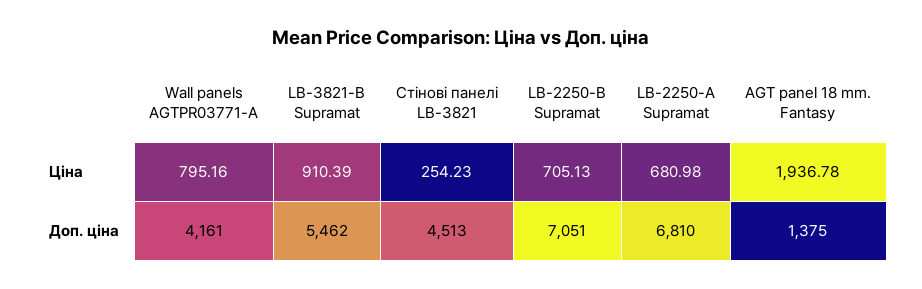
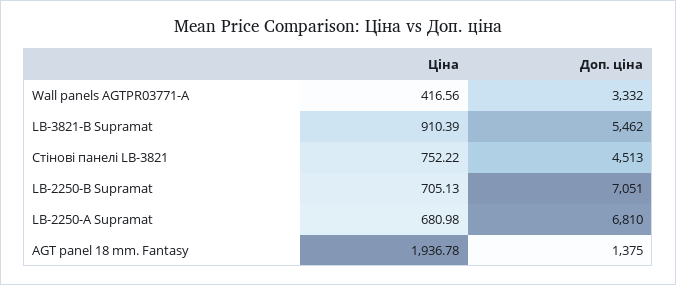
  {
    "Wall panels AGTPR03771-А": {
-     "Ціна": 795.16,
+     "Ціна": 416.56,
-     "Доп. ціна": 4161
+     "Доп. ціна": 3332
    },
    "LB-3821-В Supramat": {
      "Ціна": 910.39,
      "Доп. ціна": 5462
    },
    "Стінові панелі LB-3821": {
-     "Ціна": 254.23,
+     "Ціна": 752.22,
      "Доп. ціна": 4513
    },
    "LB-2250-В Supramat": {
      "Ціна": 705.13,
      "Доп. ціна": 7051
    },
    "LB-2250-А Supramat": {
      "Ціна": 680.98,
      "Доп. ціна": 6810
    },
    "AGT panel 18 mm. Fantasy": {
      "Ціна": 1936.78,
      "Доп. ціна": 1375
    }
  }

